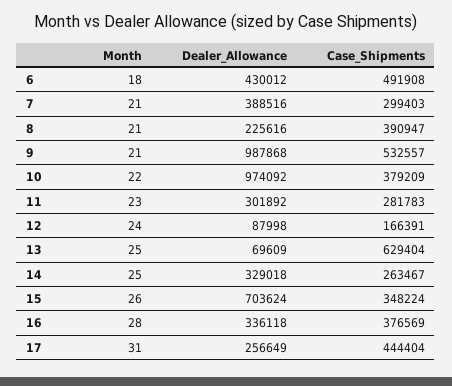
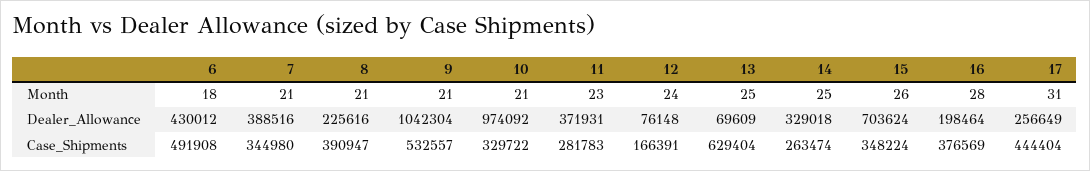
  {
    "Month": {
      "6": 18,
      "7": 21,
      "8": 21,
      "9": 21,
-     "10": 22,
+     "10": 21,
      "11": 23,
      "12": 24,
      "13": 25,
      "14": 25,
      "15": 26,
      "16": 28,
      "17": 31
    },
    "Dealer_Allowance": {
      "6": 430012,
      "7": 388516,
      "8": 225616,
-     "9": 987868,
+     "9": 1042304,
      "10": 974092,
-     "11": 301892,
+     "11": 371931,
-     "12": 87998,
+     "12": 76148,
      "13": 69609,
      "14": 329018,
      "15": 703624,
-     "16": 336118,
+     "16": 198464,
      "17": 256649
    },
    "Case_Shipments": {
      "6": 491908,
-     "7": 299403,
+     "7": 344980,
      "8": 390947,
      "9": 532557,
-     "10": 379209,
+     "10": 329722,
      "11": 281783,
      "12": 166391,
      "13": 629404,
-     "14": 263467,
+     "14": 263474,
      "15": 348224,
      "16": 376569,
      "17": 444404
    }
  }

